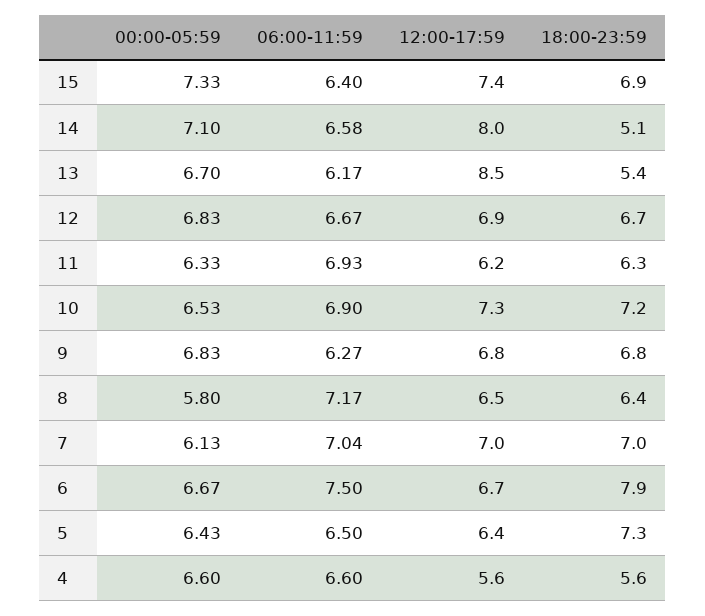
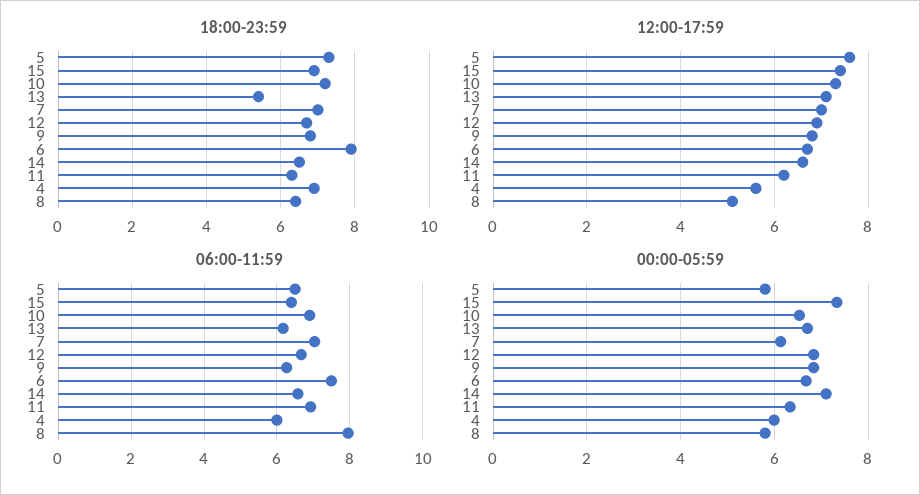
  {
    "00:00-05:59": {
      "15": 7.33,
      "14": 7.1,
      "13": 6.7,
      "12": 6.83,
      "11": 6.33,
      "10": 6.53,
      "9": 6.83,
      "8": 5.8,
      "7": 6.13,
      "6": 6.67,
-     "5": 6.43,
+     "5": 5.8,
-     "4": 6.6
+     "4": 6
    },
    "06:00-11:59": {
      "15": 6.4,
      "14": 6.58,
      "13": 6.17,
      "12": 6.67,
      "11": 6.93,
      "10": 6.9,
      "9": 6.27,
-     "8": 7.17,
+     "8": 8,
      "7": 7.04,
      "6": 7.5,
      "5": 6.5,
-     "4": 6.6
+     "4": 6
    },
    "12:00-17:59": {
      "15": 7.4,
-     "14": 8,
+     "14": 6.5,
-     "13": 8.5,
+     "13": 7,
      "12": 6.9,
      "11": 6.2,
      "10": 7.3,
      "9": 6.8,
-     "8": 6.5,
+     "8": 5,
      "7": 7,
      "6": 6.7,
-     "5": 6.4,
+     "5": 7.5,
      "4": 5.6
    },
    "18:00-23:59": {
      "15": 6.9,
-     "14": 5.1,
+     "14": 6.5,
      "13": 5.4,
      "12": 6.7,
      "11": 6.3,
      "10": 7.2,
      "9": 6.8,
      "8": 6.4,
      "7": 7,
      "6": 7.9,
      "5": 7.3,
-     "4": 5.6
+     "4": 7
    }
  }

